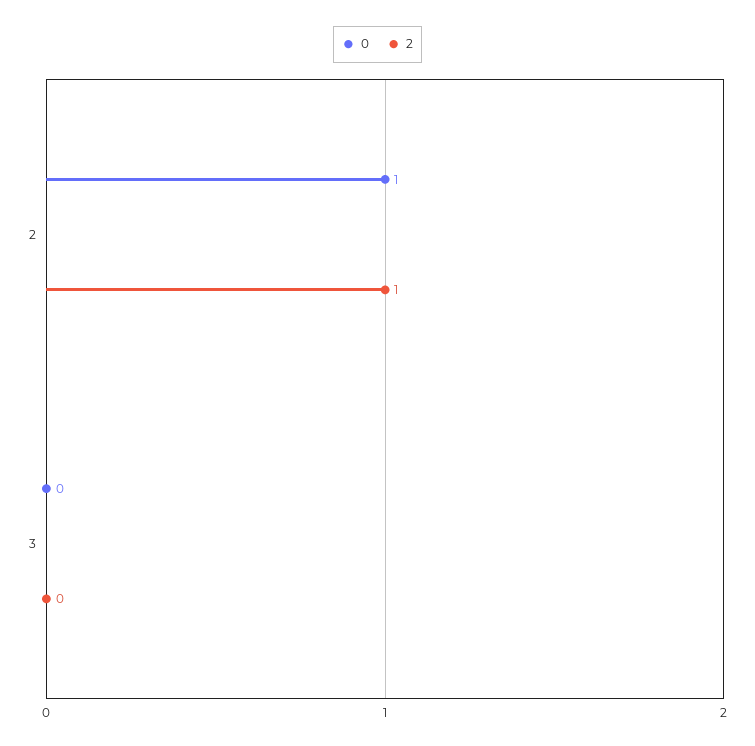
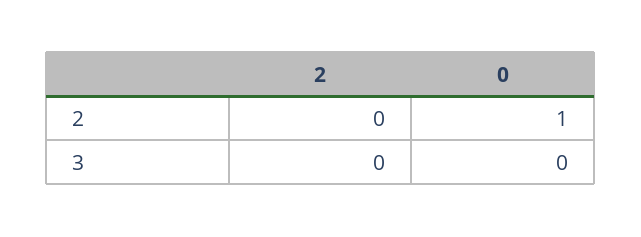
  {
    "0": {
      "2": 1,
      "3": 0
    },
    "2": {
-     "2": 1,
+     "2": 0,
      "3": 0
    }
  }

